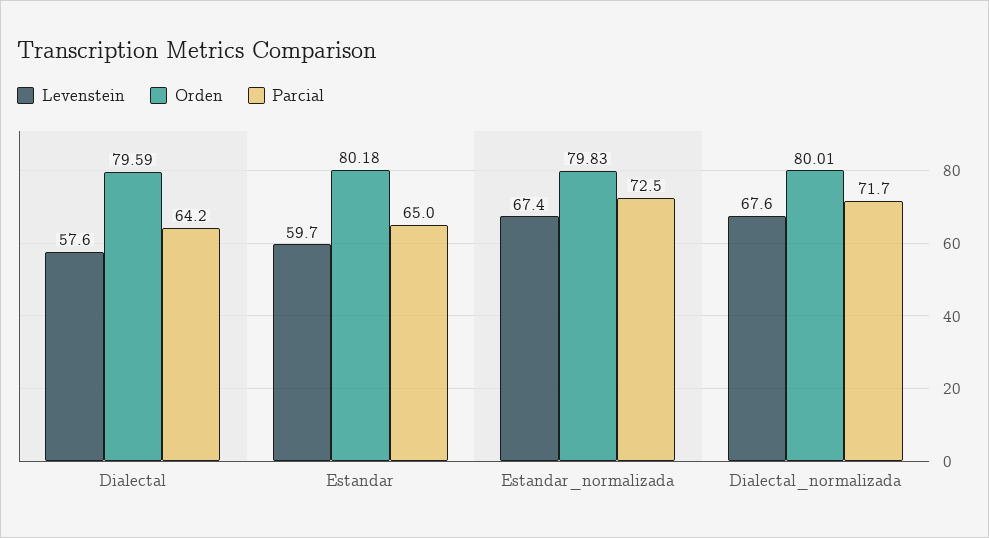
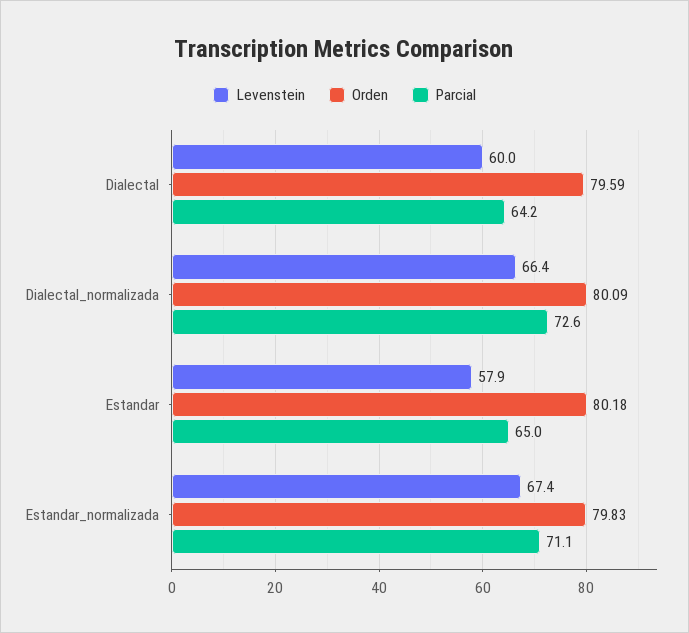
  {
    "Levenstein": {
-     "Dialectal": 57.6,
+     "Dialectal": 60,
-     "Estandar": 59.7,
+     "Estandar": 57.9,
      "Estandar_normalizada": 67.4,
-     "Dialectal_normalizada": 67.6
+     "Dialectal_normalizada": 66.4
    },
    "Orden": {
      "Dialectal": 79.59,
      "Estandar": 80.18,
      "Estandar_normalizada": 79.83,
-     "Dialectal_normalizada": 80.01
+     "Dialectal_normalizada": 80.09
    },
    "Parcial": {
      "Dialectal": 64.2,
      "Estandar": 65,
-     "Estandar_normalizada": 72.5,
+     "Estandar_normalizada": 71.1,
-     "Dialectal_normalizada": 71.7
+     "Dialectal_normalizada": 72.6
    }
  }

